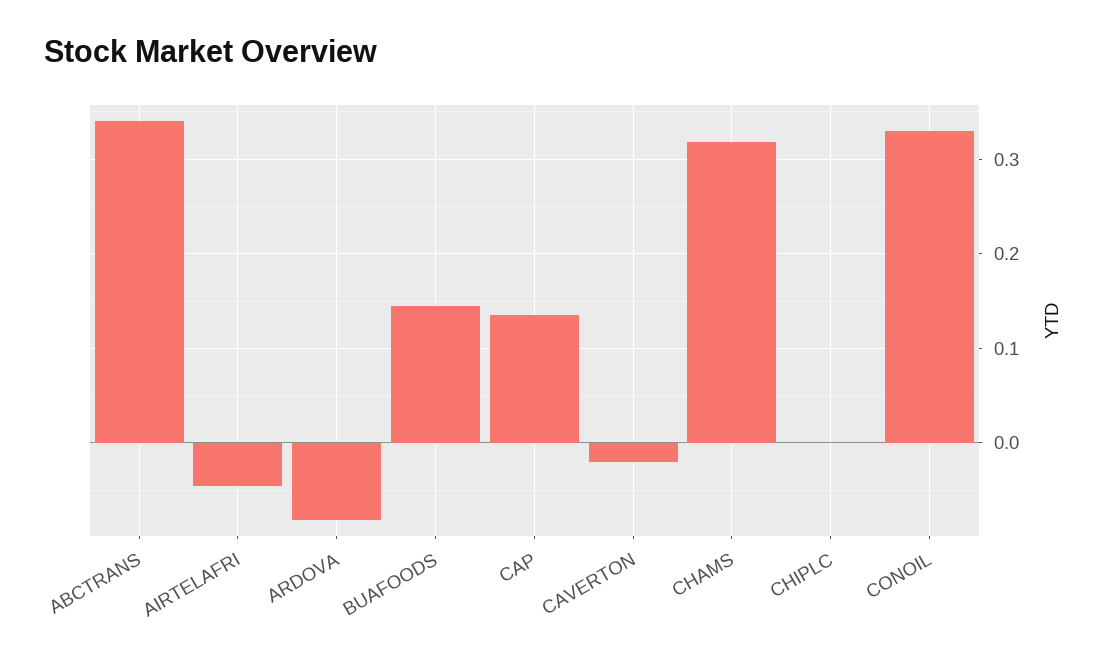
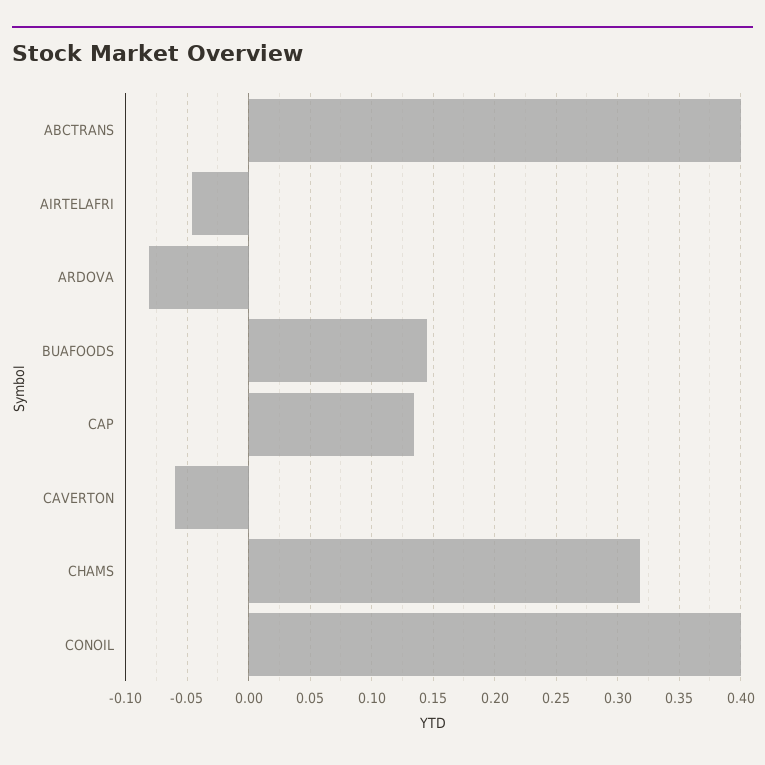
  {
-   "ABCTRANS": 0.34,
+   "ABCTRANS": 0.4,
    "AIRTELAFRI": -0.045,
    "ARDOVA": -0.08,
    "BUAFOODS": 0.145,
    "CAP": 0.135,
-   "CAVERTON": -0.02,
+   "CAVERTON": -0.06,
    "CHAMS": 0.32,
-   "CHIPLC": 0,
-   "CONOIL": 0.33
+   "CONOIL": 0.4
  }

